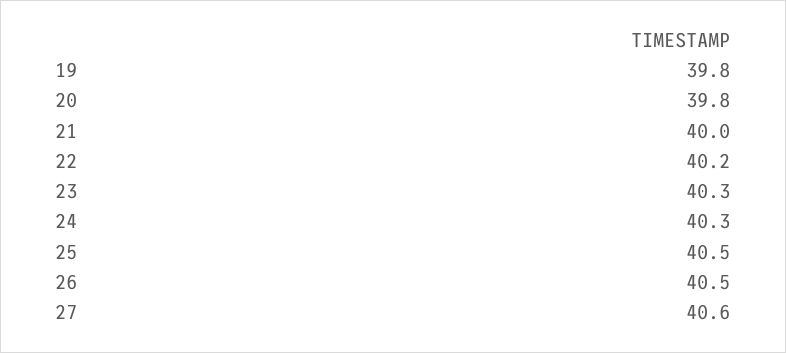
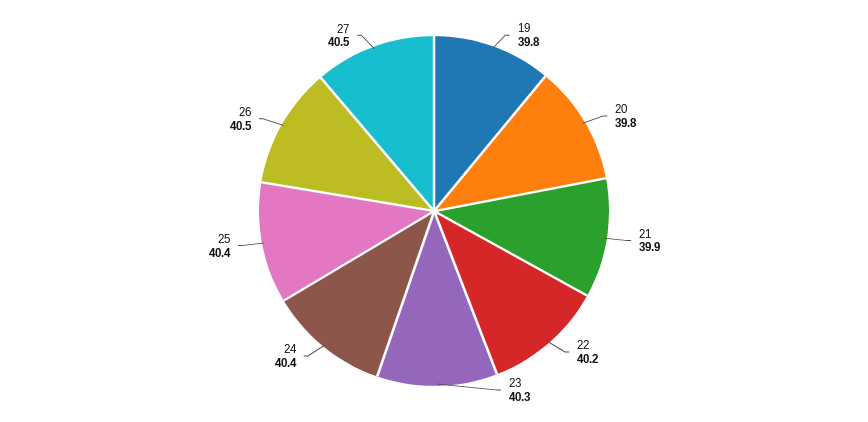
  {
    "19": 39.8,
    "20": 39.8,
-   "21": 40,
+   "21": 39.9,
    "22": 40.2,
    "23": 40.3,
-   "24": 40.3,
+   "24": 40.4,
-   "25": 40.5,
+   "25": 40.4,
    "26": 40.5,
-   "27": 40.6
+   "27": 40.5
  }

